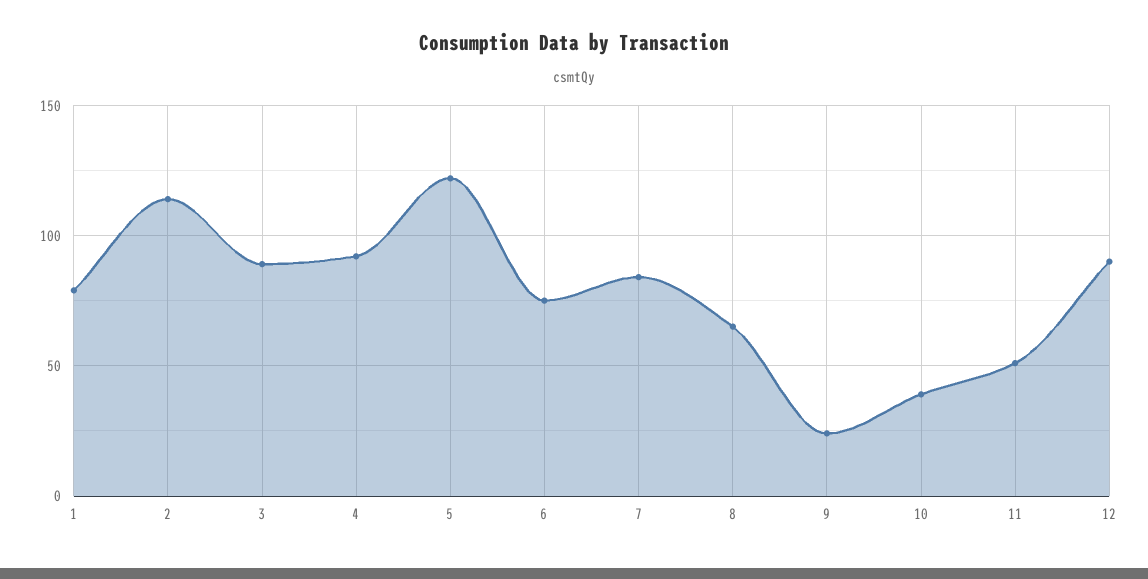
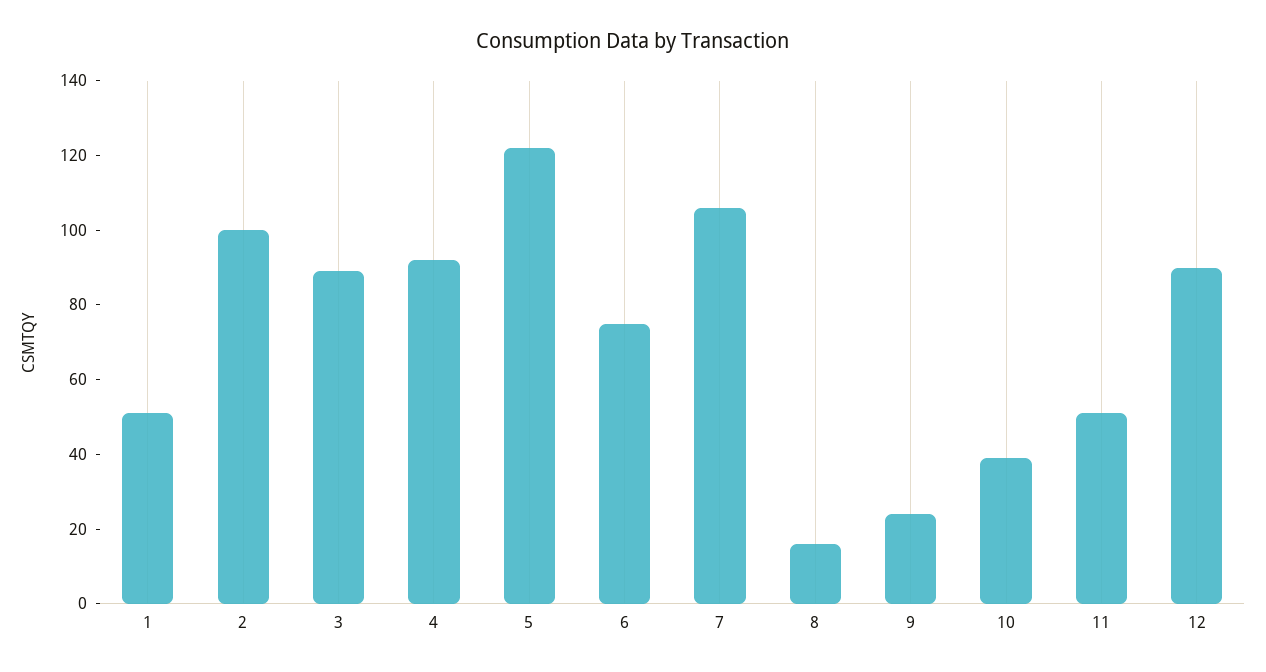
  {
-   "1": 80,
+   "1": 50,
-   "2": 115,
+   "2": 100,
    "3": 90,
    "4": 90,
    "5": 120,
    "6": 75,
-   "7": 85,
+   "7": 105,
-   "8": 65,
+   "8": 15,
    "9": 25,
    "10": 40,
    "11": 50,
    "12": 90
  }

